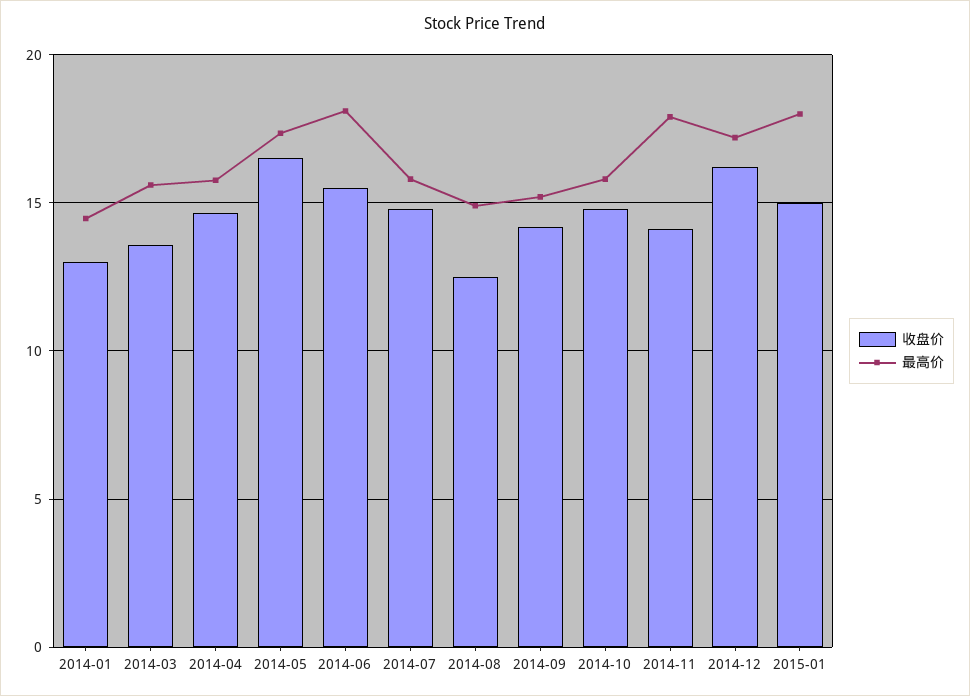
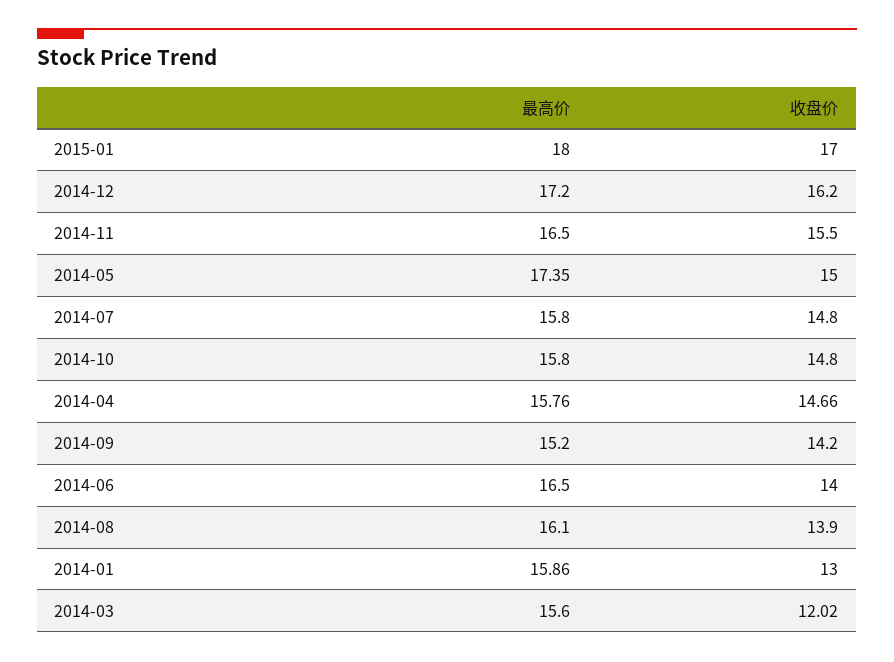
  {
    "收盘价": {
      "2014-01": 13,
-     "2014-03": 13.5,
+     "2014-03": 12.02,
      "2014-04": 14.66,
-     "2014-05": 16.5,
+     "2014-05": 15,
-     "2014-06": 15.5,
+     "2014-06": 14,
      "2014-07": 14.8,
-     "2014-08": 12.5,
+     "2014-08": 13.9,
      "2014-09": 14.2,
      "2014-10": 14.8,
-     "2014-11": 14,
+     "2014-11": 15.5,
      "2014-12": 16.2,
-     "2015-01": 15
+     "2015-01": 17
    },
    "最高价": {
-     "2014-01": 14.5,
+     "2014-01": 15.86,
      "2014-03": 15.6,
      "2014-04": 15.76,
      "2014-05": 17.35,
-     "2014-06": 18,
+     "2014-06": 16.5,
      "2014-07": 15.8,
-     "2014-08": 15,
+     "2014-08": 16.1,
      "2014-09": 15.2,
      "2014-10": 15.8,
-     "2014-11": 18,
+     "2014-11": 16.5,
      "2014-12": 17.2,
      "2015-01": 18
    }
  }

